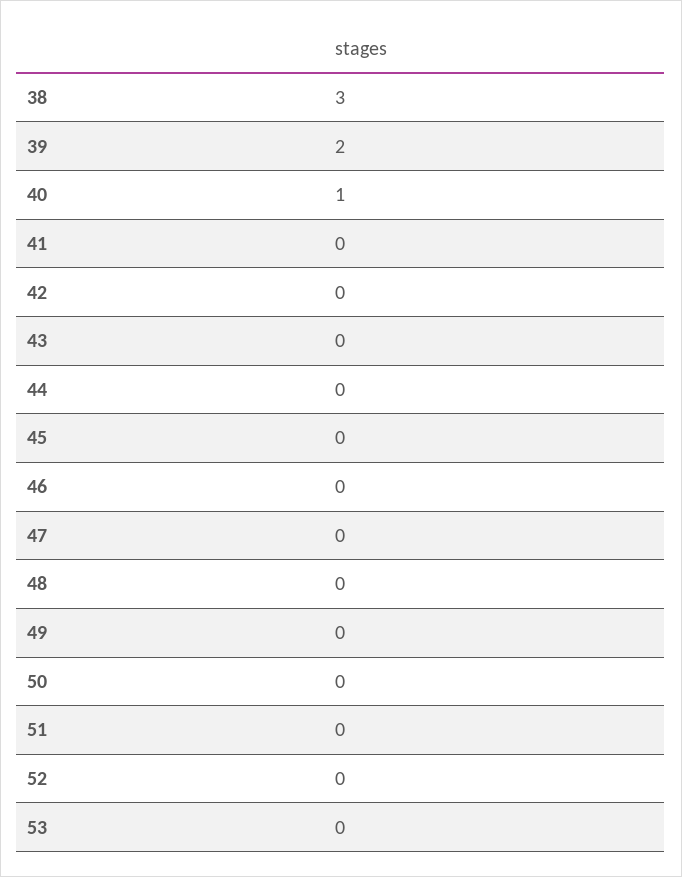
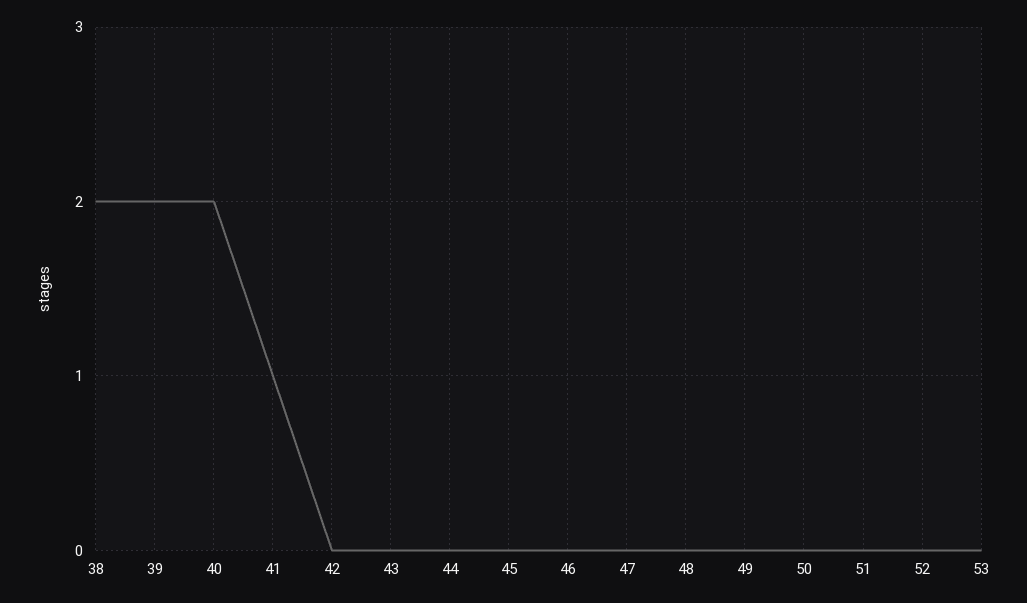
  {
-   "38": 3,
+   "38": 2,
    "39": 2,
-   "40": 1,
+   "40": 2,
-   "41": 0,
+   "41": 1,
    "42": 0,
    "43": 0,
    "44": 0,
    "45": 0,
    "46": 0,
    "47": 0,
    "48": 0,
    "49": 0,
    "50": 0,
    "51": 0,
    "52": 0,
    "53": 0
  }

